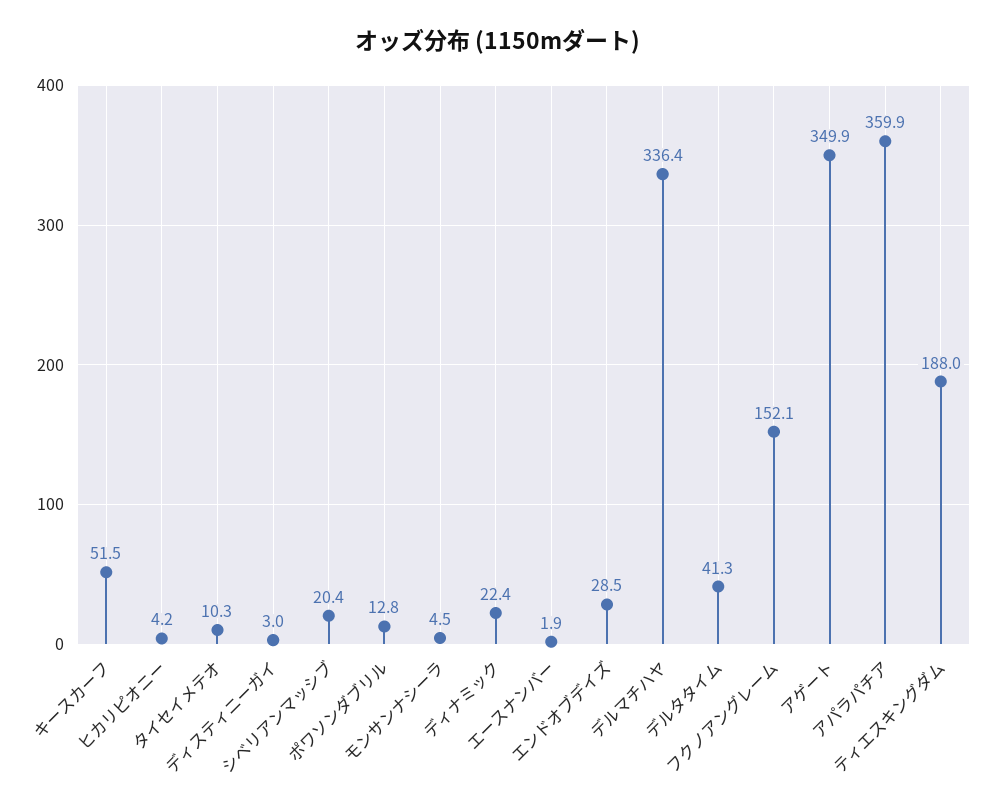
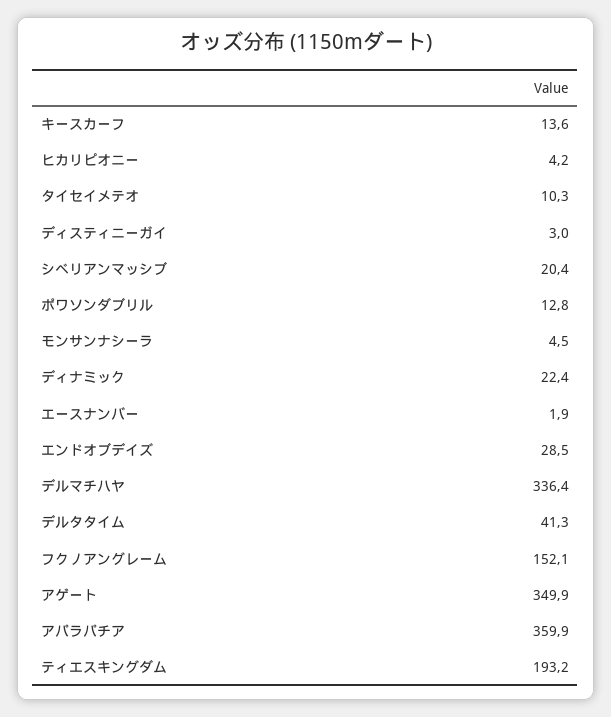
  {
-   "キースカーフ": 51.5,
+   "キースカーフ": 13.6,
    "ヒカリピオニー": 4.2,
    "タイセイメテオ": 10.3,
    "ディスティニーガイ": 3,
    "シベリアンマッシブ": 20.4,
    "ポワソンダブリル": 12.8,
    "モンサンナシーラ": 4.5,
    "ディナミック": 22.4,
    "エースナンバー": 1.9,
    "エンドオブデイズ": 28.5,
    "デルマチハヤ": 336.4,
    "デルタタイム": 41.3,
    "フクノアングレーム": 152.1,
    "アゲート": 349.9,
    "アパラパチア": 359.9,
-   "ティエスキングダム": 188
+   "ティエスキングダム": 193.2
  }

